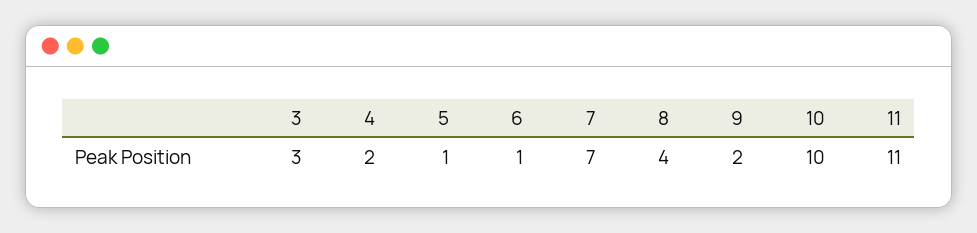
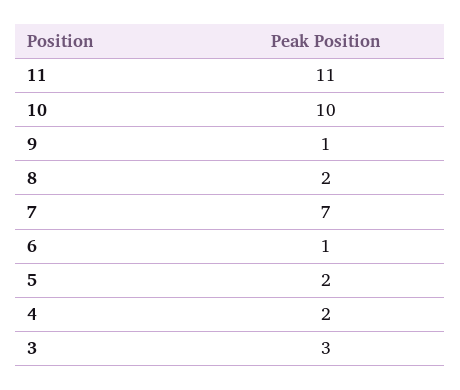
  {
    "3": 3,
    "4": 2,
-   "5": 1,
+   "5": 2,
    "6": 1,
    "7": 7,
-   "8": 4,
+   "8": 2,
-   "9": 2,
+   "9": 1,
    "10": 10,
    "11": 11
  }

